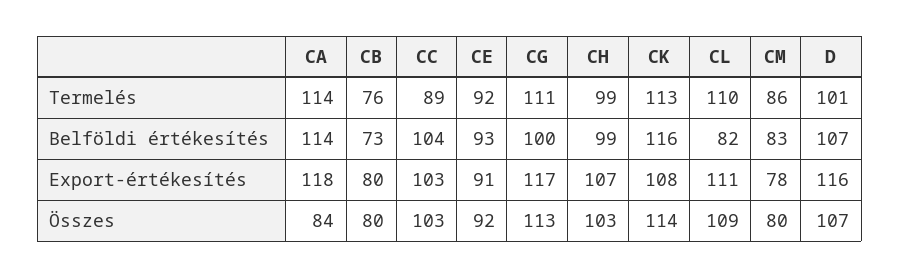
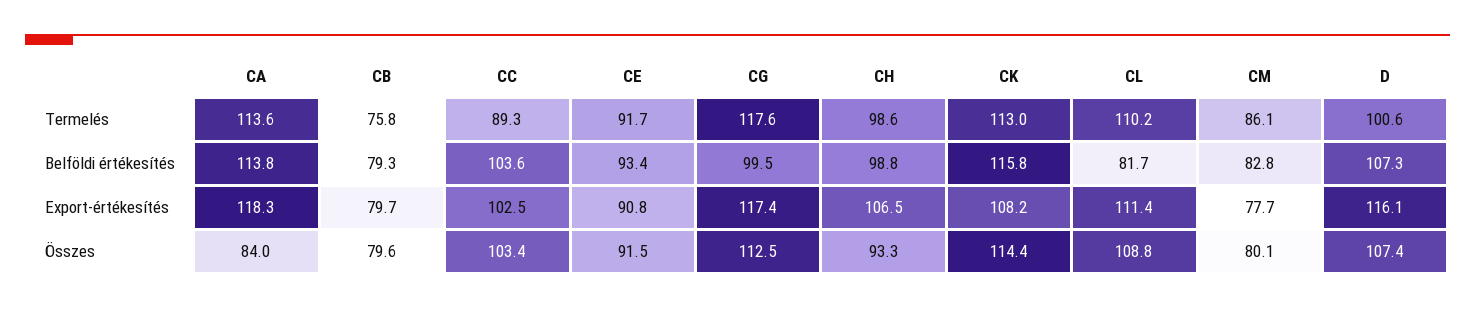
  {
    "CA": {
      "Termelés": 113.6,
      "Belföldi értékesítés": 113.8,
      "Export-értékesítés": 118.3,
      "Összes": 84
    },
    "CB": {
      "Termelés": 75.8,
-     "Belföldi értékesítés": 73,
+     "Belföldi értékesítés": 79.3,
      "Export-értékesítés": 79.7,
      "Összes": 79.6
    },
    "CC": {
      "Termelés": 89.3,
      "Belföldi értékesítés": 103.6,
      "Export-értékesítés": 102.5,
      "Összes": 103.4
    },
    "CE": {
      "Termelés": 91.7,
      "Belföldi értékesítés": 93.4,
      "Export-értékesítés": 90.8,
      "Összes": 91.5
    },
    "CG": {
-     "Termelés": 111,
+     "Termelés": 117.6,
      "Belföldi értékesítés": 99.5,
      "Export-értékesítés": 117.4,
      "Összes": 112.5
    },
    "CH": {
      "Termelés": 98.6,
      "Belföldi értékesítés": 98.8,
      "Export-értékesítés": 106.5,
-     "Összes": 103
+     "Összes": 93.3
    },
    "CK": {
      "Termelés": 113,
      "Belföldi értékesítés": 115.8,
      "Export-értékesítés": 108.2,
      "Összes": 114.4
    },
    "CL": {
      "Termelés": 110.2,
      "Belföldi értékesítés": 81.7,
      "Export-értékesítés": 111.4,
      "Összes": 108.8
    },
    "CM": {
      "Termelés": 86.1,
      "Belföldi értékesítés": 82.8,
      "Export-értékesítés": 77.7,
      "Összes": 80.1
    },
    "D": {
      "Termelés": 100.6,
      "Belföldi értékesítés": 107.3,
      "Export-értékesítés": 116.1,
      "Összes": 107.4
    }
  }

